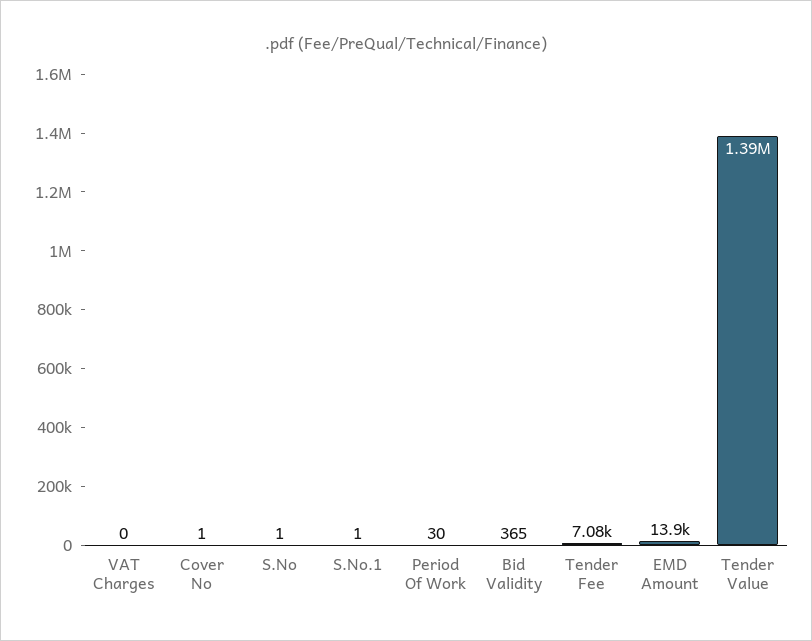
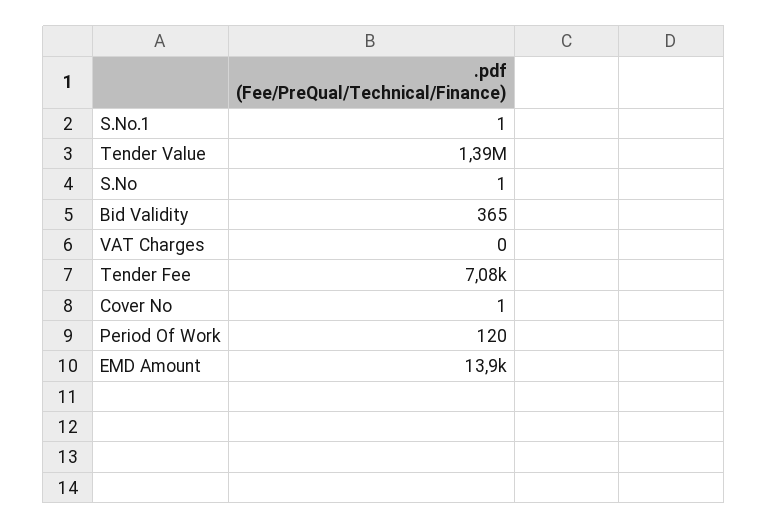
  {
    "VAT Charges": 0,
    "Cover No": 1,
    "S.No": 1,
    "S.No.1": 1,
-   "Period Of Work": 30,
+   "Period Of Work": 120,
    "Bid Validity": 365,
    "Tender Fee": 7080,
    "EMD Amount": 13900,
    "Tender Value": 1390000
  }

